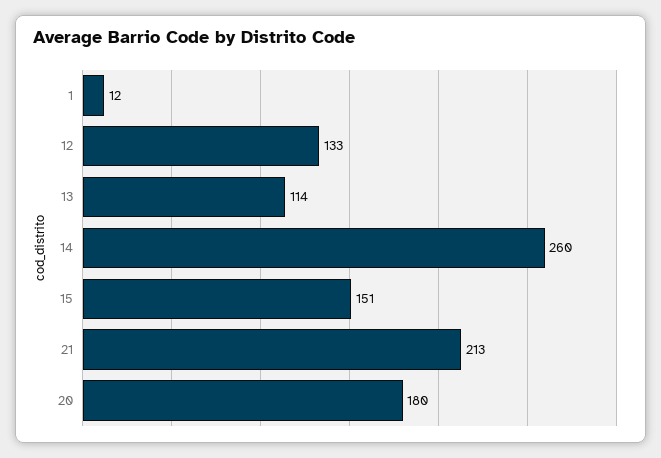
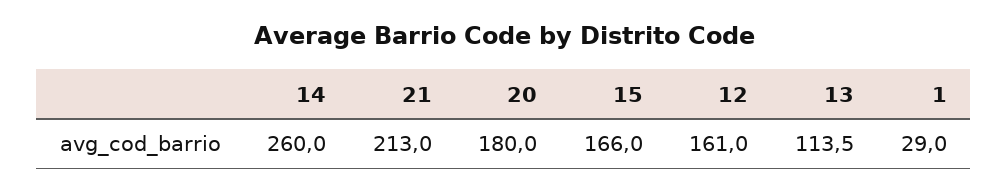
  {
-   "1": 12,
+   "1": 29,
-   "12": 133,
+   "12": 161,
    "13": 113.5,
    "14": 260,
-   "15": 151,
+   "15": 166,
    "21": 213,
    "20": 180
  }

